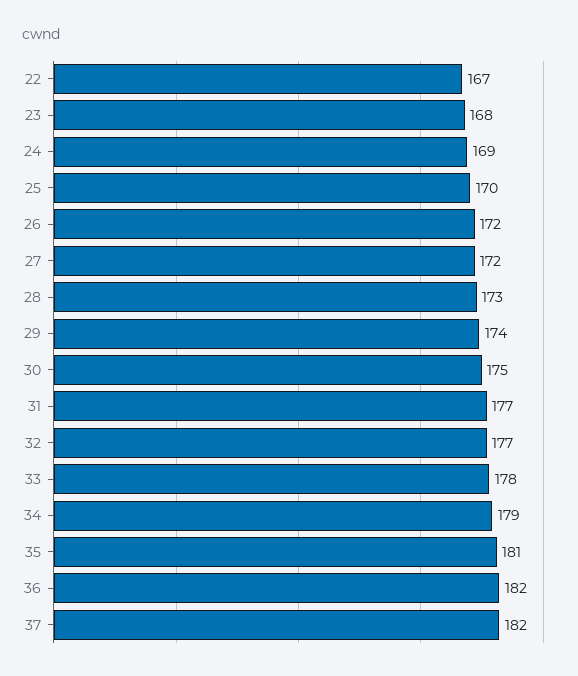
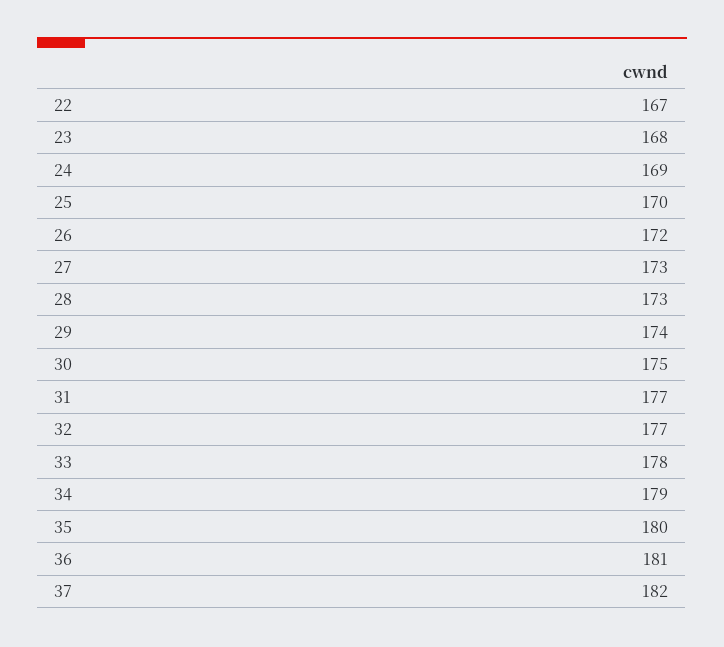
  {
    "22": 167,
    "23": 168,
    "24": 169,
    "25": 170,
    "26": 172,
-   "27": 172,
+   "27": 173,
    "28": 173,
    "29": 174,
    "30": 175,
    "31": 177,
    "32": 177,
    "33": 178,
    "34": 179,
-   "35": 181,
+   "35": 180,
-   "36": 182,
+   "36": 181,
    "37": 182
  }

